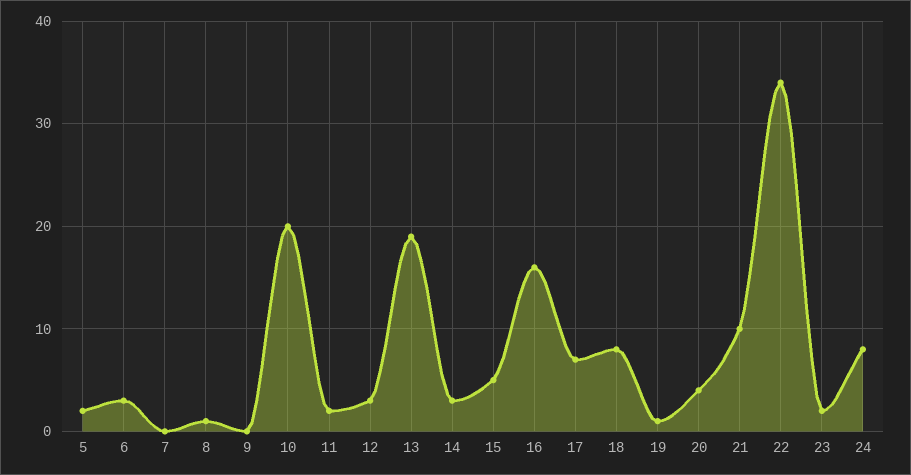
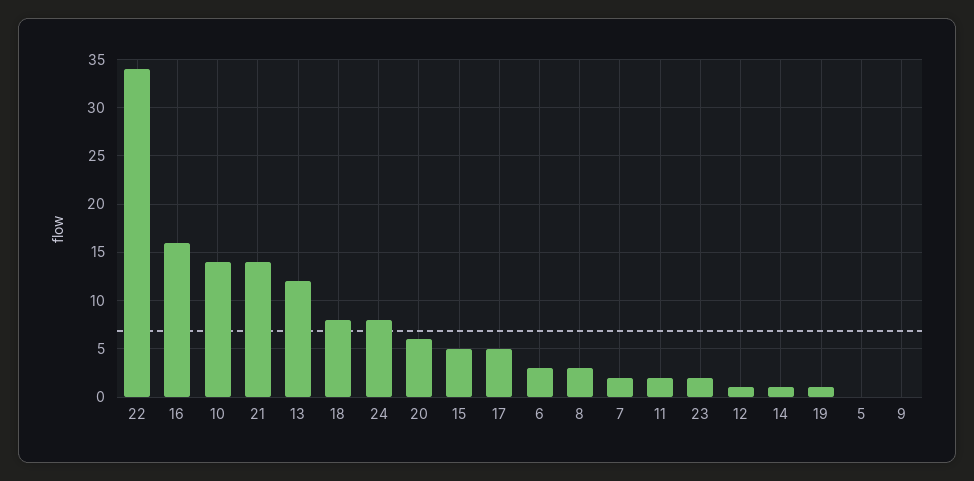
  {
-   "5": 2,
+   "5": 0,
    "6": 3,
-   "7": 0,
+   "7": 2,
-   "8": 1,
+   "8": 3,
    "9": 0,
-   "10": 20,
+   "10": 14,
    "11": 2,
-   "12": 3,
+   "12": 1,
-   "13": 19,
+   "13": 12,
-   "14": 3,
+   "14": 1,
    "15": 5,
    "16": 16,
-   "17": 7,
+   "17": 5,
    "18": 8,
    "19": 1,
-   "20": 4,
+   "20": 6,
-   "21": 10,
+   "21": 14,
    "22": 34,
    "23": 2,
    "24": 8
  }

